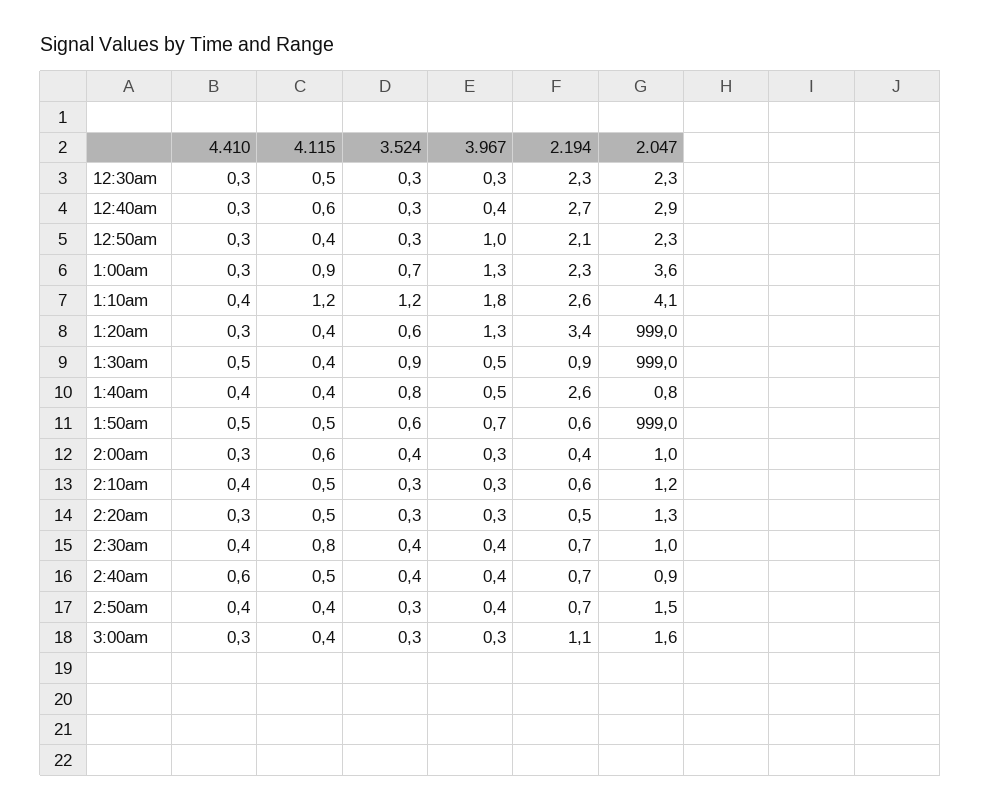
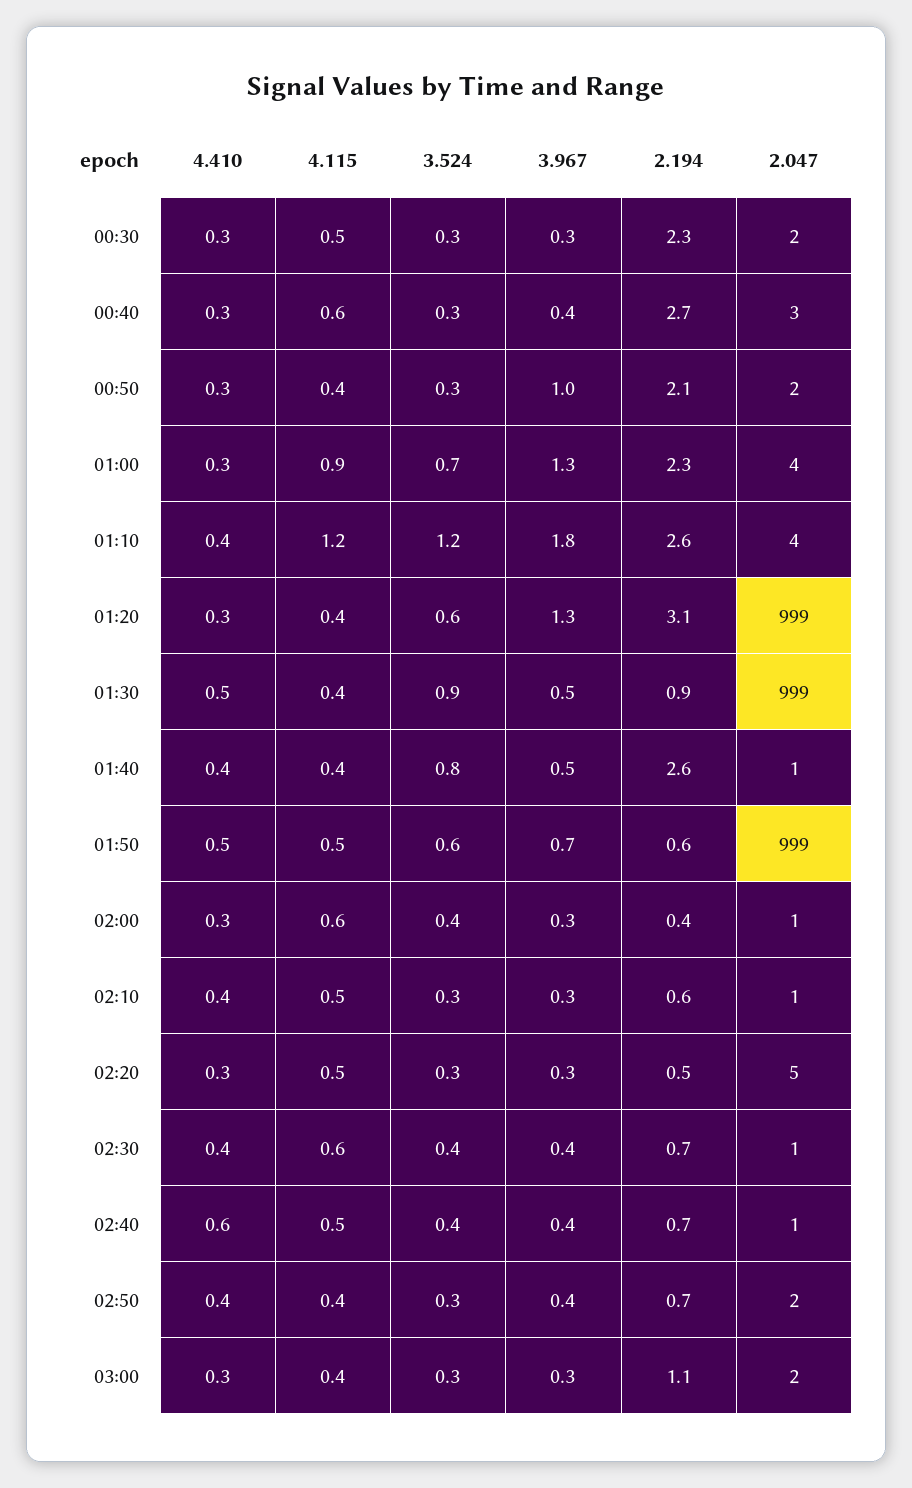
  {
    "4.410": {
      "12:30am": 0.3,
      "12:40am": 0.3,
      "12:50am": 0.3,
      "1:00am": 0.3,
      "1:10am": 0.4,
      "1:20am": 0.3,
      "1:30am": 0.5,
      "1:40am": 0.4,
      "1:50am": 0.5,
      "2:00am": 0.3,
      "2:10am": 0.4,
      "2:20am": 0.3,
      "2:30am": 0.4,
      "2:40am": 0.6,
      "2:50am": 0.4,
      "3:00am": 0.3
    },
    "4.115": {
      "12:30am": 0.5,
      "12:40am": 0.6,
      "12:50am": 0.4,
      "1:00am": 0.9,
      "1:10am": 1.2,
      "1:20am": 0.4,
      "1:30am": 0.4,
      "1:40am": 0.4,
      "1:50am": 0.5,
      "2:00am": 0.6,
      "2:10am": 0.5,
      "2:20am": 0.5,
-     "2:30am": 0.8,
+     "2:30am": 0.6,
      "2:40am": 0.5,
      "2:50am": 0.4,
      "3:00am": 0.4
    },
    "3.524": {
      "12:30am": 0.3,
      "12:40am": 0.3,
      "12:50am": 0.3,
      "1:00am": 0.7,
      "1:10am": 1.2,
      "1:20am": 0.6,
      "1:30am": 0.9,
      "1:40am": 0.8,
      "1:50am": 0.6,
      "2:00am": 0.4,
      "2:10am": 0.3,
      "2:20am": 0.3,
      "2:30am": 0.4,
      "2:40am": 0.4,
      "2:50am": 0.3,
      "3:00am": 0.3
    },
    "3.967": {
      "12:30am": 0.3,
      "12:40am": 0.4,
      "12:50am": 1,
      "1:00am": 1.3,
      "1:10am": 1.8,
      "1:20am": 1.3,
      "1:30am": 0.5,
      "1:40am": 0.5,
      "1:50am": 0.7,
      "2:00am": 0.3,
      "2:10am": 0.3,
      "2:20am": 0.3,
      "2:30am": 0.4,
      "2:40am": 0.4,
      "2:50am": 0.4,
      "3:00am": 0.3
    },
    "2.194": {
      "12:30am": 2.3,
      "12:40am": 2.7,
      "12:50am": 2.1,
      "1:00am": 2.3,
      "1:10am": 2.6,
-     "1:20am": 3.4,
+     "1:20am": 3.1,
      "1:30am": 0.9,
      "1:40am": 2.6,
      "1:50am": 0.6,
      "2:00am": 0.4,
      "2:10am": 0.6,
      "2:20am": 0.5,
      "2:30am": 0.7,
      "2:40am": 0.7,
      "2:50am": 0.7,
      "3:00am": 1.1
    },
    "2.047": {
      "12:30am": 2.3,
      "12:40am": 2.9,
      "12:50am": 2.3,
      "1:00am": 3.6,
      "1:10am": 4.1,
      "1:20am": 999,
      "1:30am": 999,
      "1:40am": 0.8,
      "1:50am": 999,
      "2:00am": 1,
      "2:10am": 1.2,
-     "2:20am": 1.3,
+     "2:20am": 5,
      "2:30am": 1,
      "2:40am": 0.9,
      "2:50am": 1.5,
      "3:00am": 1.6
    }
  }

